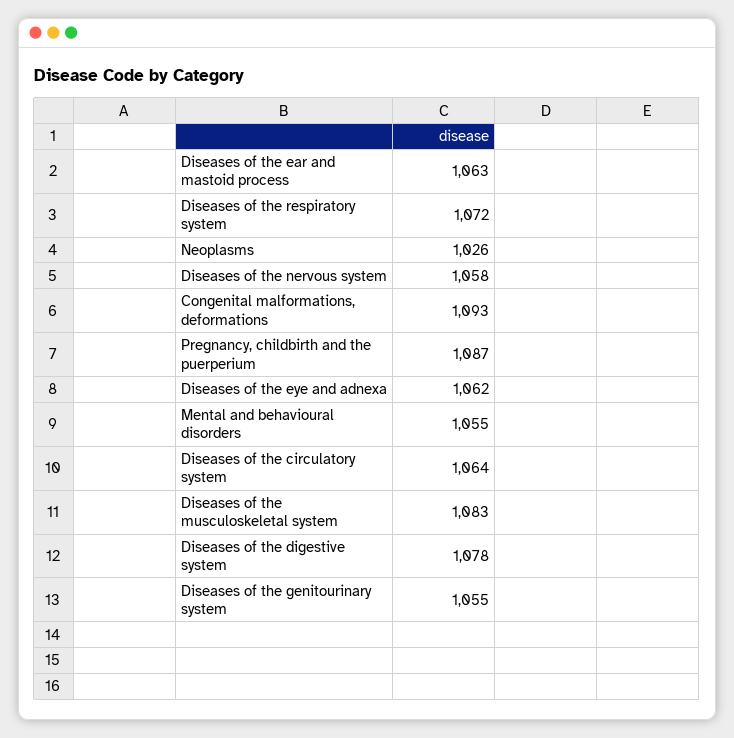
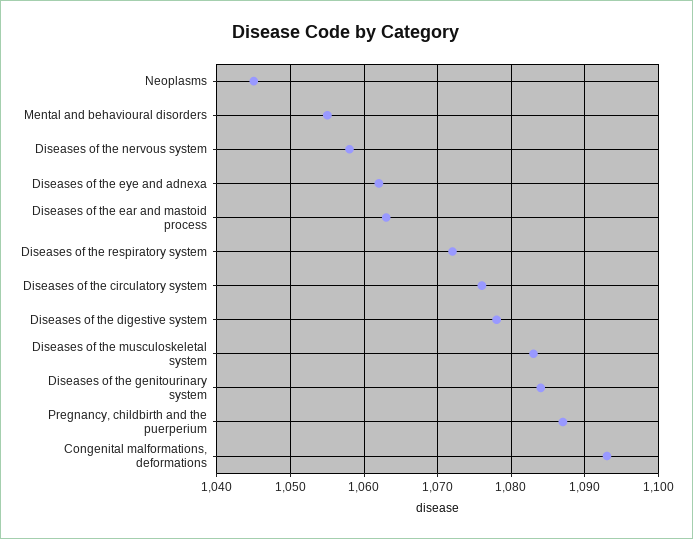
  {
    "Diseases of the ear and mastoid process": 1063,
    "Diseases of the respiratory system": 1072,
-   "Neoplasms": 1026,
+   "Neoplasms": 1045,
    "Diseases of the nervous system": 1058,
    "Congenital malformations, deformations": 1093,
    "Pregnancy, childbirth and the puerperium": 1087,
    "Diseases of the eye and adnexa": 1062,
    "Mental and behavioural disorders": 1055,
-   "Diseases of the circulatory system": 1064,
+   "Diseases of the circulatory system": 1076,
    "Diseases of the musculoskeletal system": 1083,
    "Diseases of the digestive system": 1078,
-   "Diseases of the genitourinary system": 1055
+   "Diseases of the genitourinary system": 1084
  }

